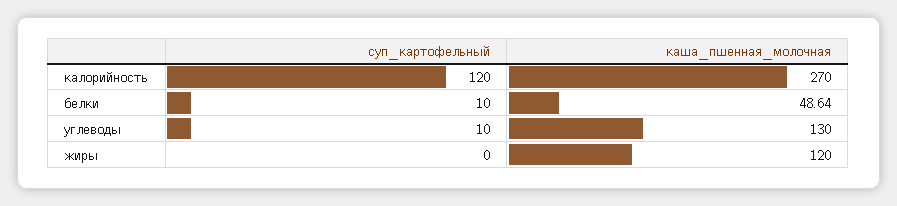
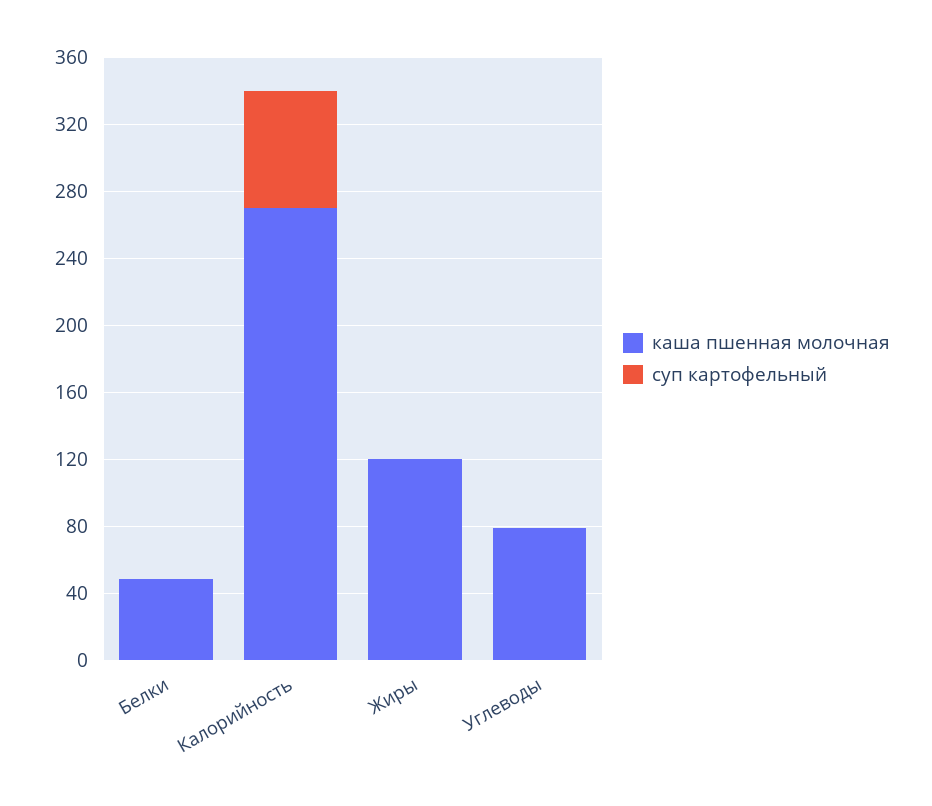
  {
    "суп_картофельный": {
-     "калорийность": 120,
+     "калорийность": 70,
-     "белки": 10,
+     "белки": 0,
-     "углеводы": 10,
+     "углеводы": 0,
      "жиры": 0
    },
    "каша_пшенная_молочная": {
      "калорийность": 270,
      "белки": 48.64,
-     "углеводы": 130,
+     "углеводы": 80,
      "жиры": 120
    }
  }

